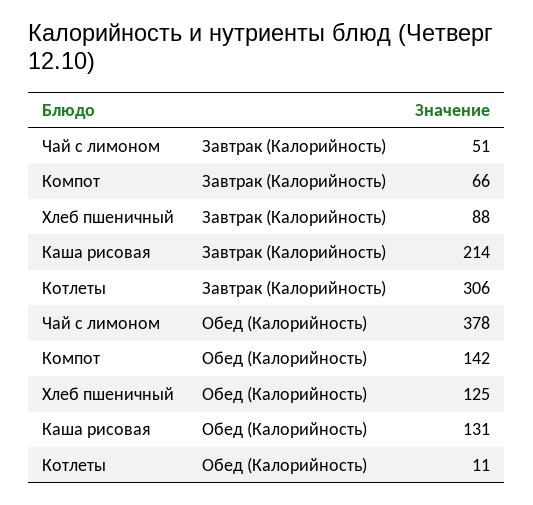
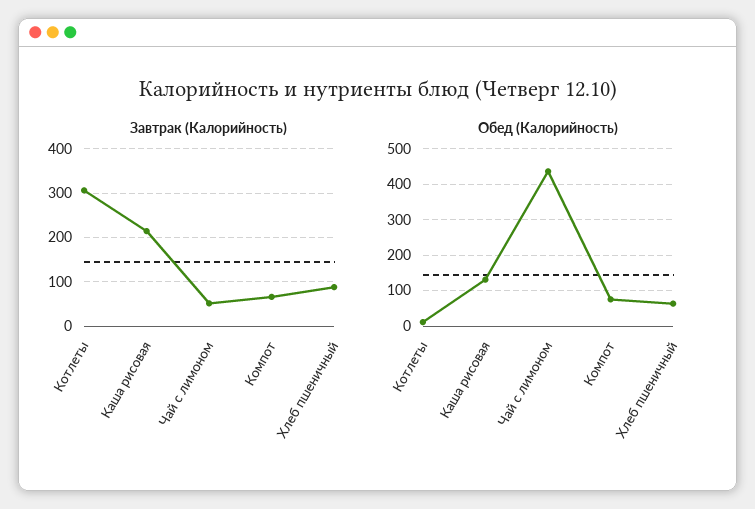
  {
    "Завтрак (Калорийность)": {
      "Чай с лимоном": 51,
      "Компот": 66,
      "Хлеб пшеничный": 88,
      "Каша рисовая": 214,
      "Котлеты": 306
    },
    "Обед (Калорийность)": {
-     "Чай с лимоном": 378,
+     "Чай с лимоном": 440,
-     "Компот": 142,
+     "Компот": 80,
-     "Хлеб пшеничный": 125,
+     "Хлеб пшеничный": 60,
      "Каша рисовая": 131,
      "Котлеты": 11
    }
  }

